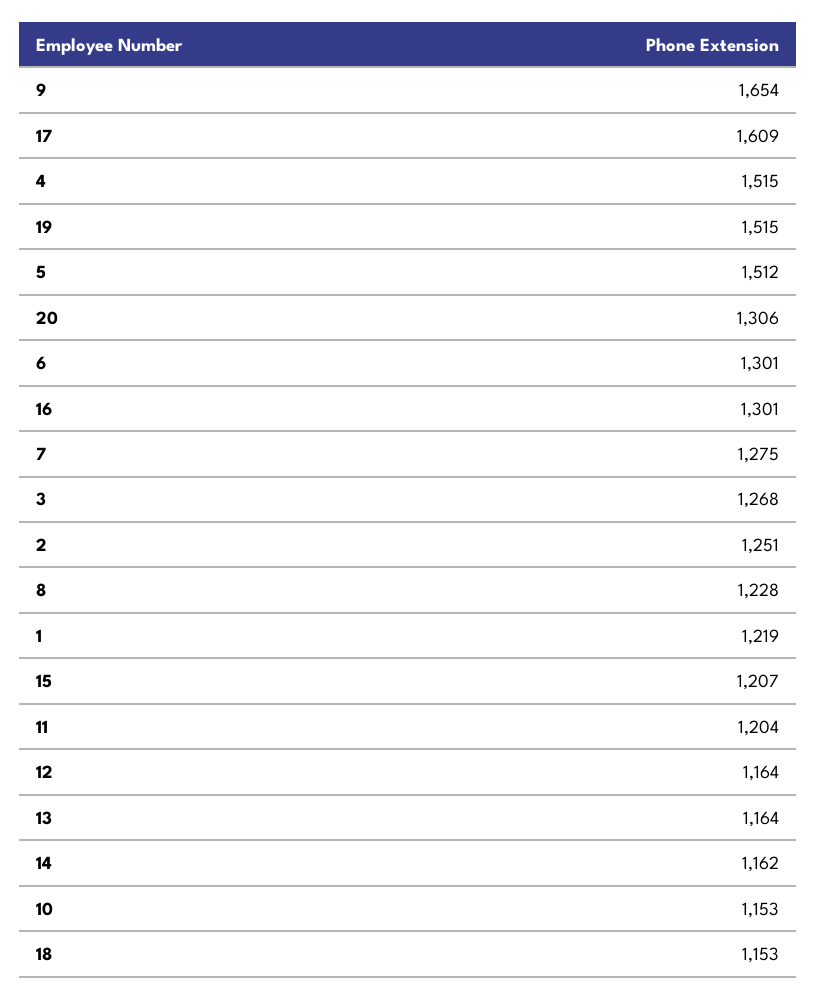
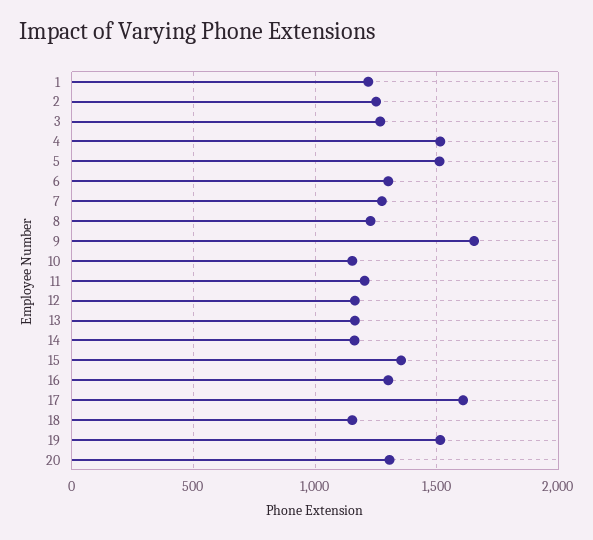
  {
    "9": 1654,
    "17": 1609,
    "4": 1515,
    "19": 1515,
    "5": 1512,
    "20": 1306,
    "6": 1301,
    "16": 1301,
    "7": 1275,
    "3": 1268,
    "2": 1251,
    "8": 1228,
    "1": 1219,
-   "15": 1207,
+   "15": 1350,
    "11": 1204,
    "12": 1164,
    "13": 1164,
    "14": 1162,
    "10": 1153,
    "18": 1153
  }

